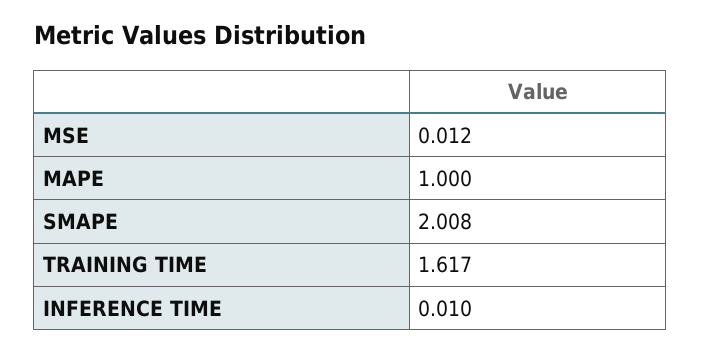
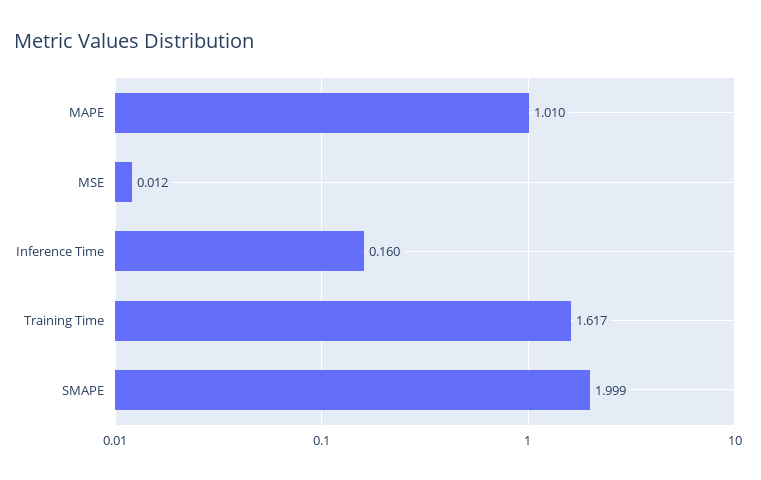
  {
    "MSE": 0.012,
-   "MAPE": 1,
+   "MAPE": 1.01,
-   "SMAPE": 2.008,
+   "SMAPE": 1.999,
    "TRAINING TIME": 1.617,
-   "INFERENCE TIME": 0.01
+   "INFERENCE TIME": 0.16
  }

